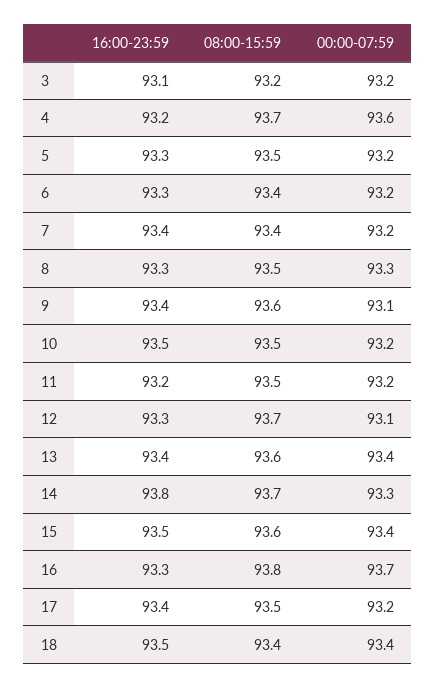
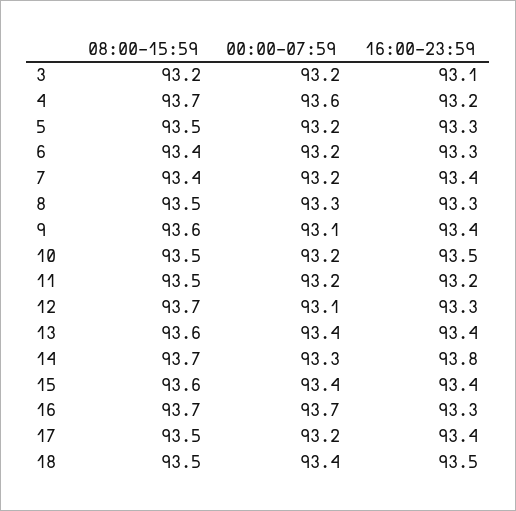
  {
    "16:00-23:59": {
      "3": 93.1,
      "4": 93.2,
      "5": 93.3,
      "6": 93.3,
      "7": 93.4,
      "8": 93.3,
      "9": 93.4,
      "10": 93.5,
      "11": 93.2,
      "12": 93.3,
      "13": 93.4,
      "14": 93.8,
-     "15": 93.5,
+     "15": 93.4,
      "16": 93.3,
      "17": 93.4,
      "18": 93.5
    },
    "08:00-15:59": {
      "3": 93.2,
      "4": 93.7,
      "5": 93.5,
      "6": 93.4,
      "7": 93.4,
      "8": 93.5,
      "9": 93.6,
      "10": 93.5,
      "11": 93.5,
      "12": 93.7,
      "13": 93.6,
      "14": 93.7,
      "15": 93.6,
-     "16": 93.8,
+     "16": 93.7,
      "17": 93.5,
-     "18": 93.4
+     "18": 93.5
    },
    "00:00-07:59": {
      "3": 93.2,
      "4": 93.6,
      "5": 93.2,
      "6": 93.2,
      "7": 93.2,
      "8": 93.3,
      "9": 93.1,
      "10": 93.2,
      "11": 93.2,
      "12": 93.1,
      "13": 93.4,
      "14": 93.3,
      "15": 93.4,
      "16": 93.7,
      "17": 93.2,
      "18": 93.4
    }
  }

